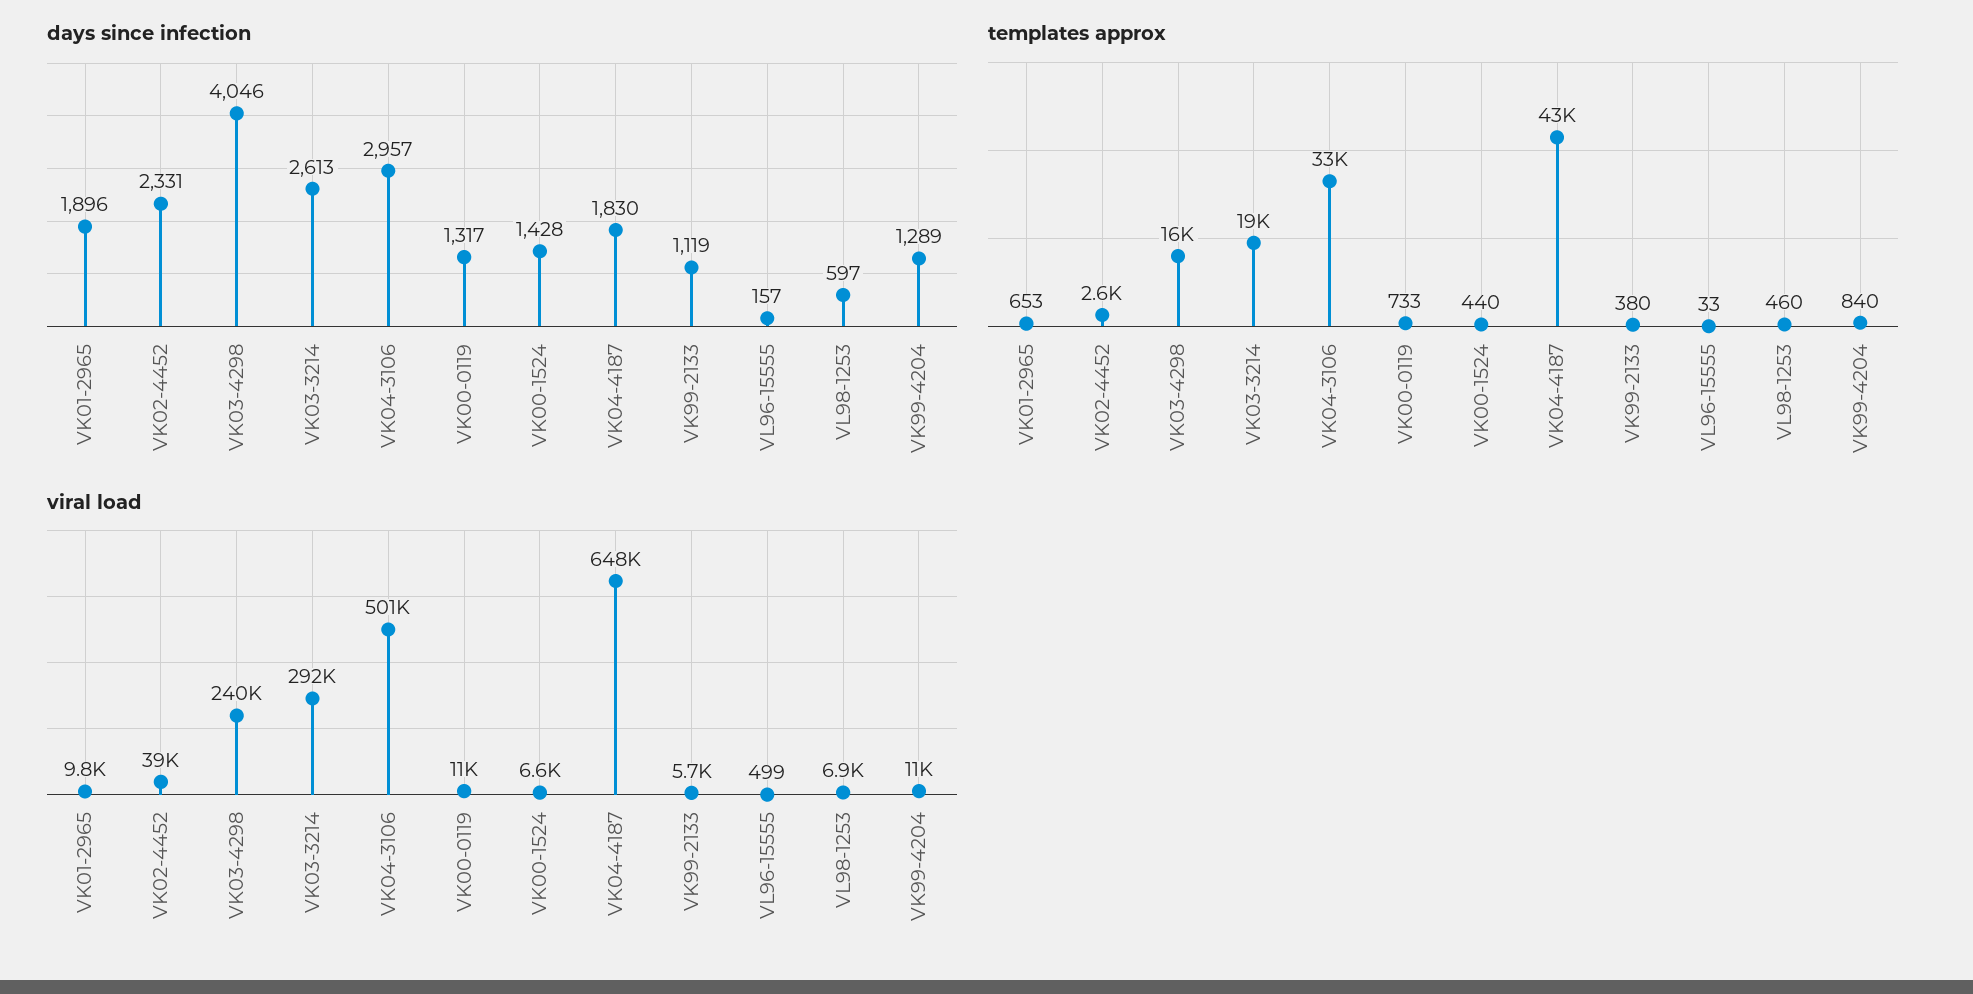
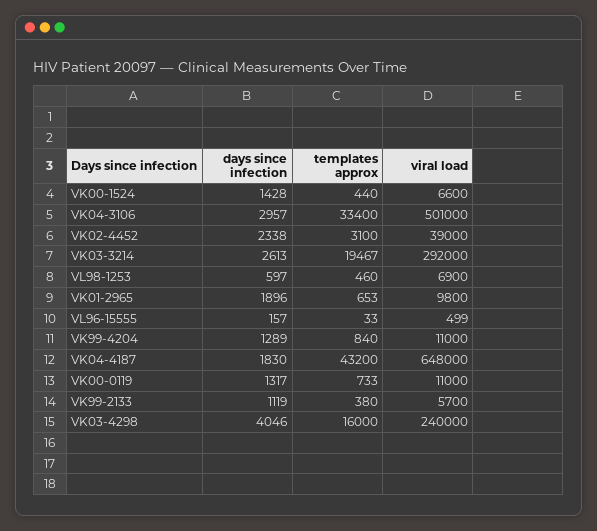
  {
    "days since infection": {
      "VK01-2965": 1896,
-     "VK02-4452": 2331,
+     "VK02-4452": 2338,
      "VK03-4298": 4046,
      "VK03-3214": 2613,
      "VK04-3106": 2957,
      "VK00-0119": 1317,
      "VK00-1524": 1428,
      "VK04-4187": 1830,
      "VK99-2133": 1119,
      "VL96-15555": 157,
      "VL98-1253": 597,
      "VK99-4204": 1289
    },
    "templates approx": {
      "VK01-2965": 653,
-     "VK02-4452": 2600,
+     "VK02-4452": 3100,
      "VK03-4298": 16000,
      "VK03-3214": 19467,
      "VK04-3106": 33400,
      "VK00-0119": 733,
      "VK00-1524": 440,
      "VK04-4187": 43200,
      "VK99-2133": 380,
      "VL96-15555": 33,
      "VL98-1253": 460,
      "VK99-4204": 840
    },
    "viral load": {
      "VK01-2965": 9800,
      "VK02-4452": 39000,
      "VK03-4298": 240000,
      "VK03-3214": 292000,
      "VK04-3106": 501000,
      "VK00-0119": 11000,
      "VK00-1524": 6600,
      "VK04-4187": 648000,
      "VK99-2133": 5700,
      "VL96-15555": 499,
      "VL98-1253": 6900,
      "VK99-4204": 11000
    }
  }

